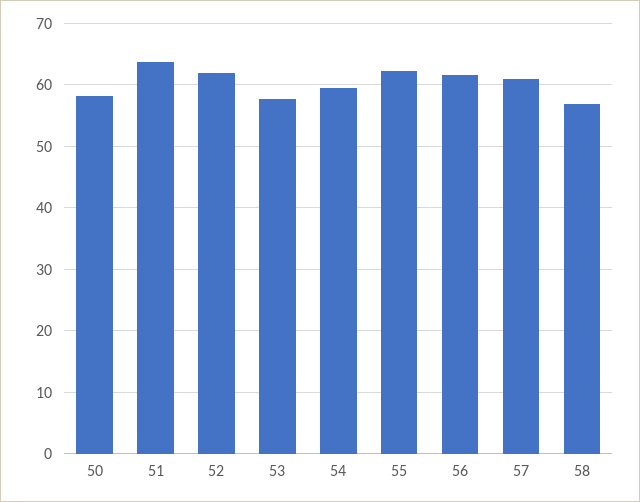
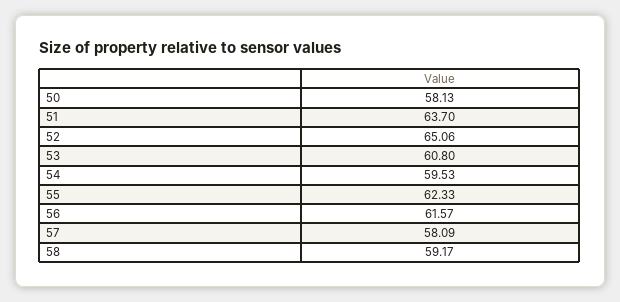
  {
    "50": 58.13,
    "51": 63.7,
-   "52": 62,
+   "52": 65.06,
-   "53": 58,
+   "53": 60.8,
    "54": 59.53,
    "55": 62.33,
    "56": 61.57,
-   "57": 61,
+   "57": 58.09,
-   "58": 57
+   "58": 59.17
  }

